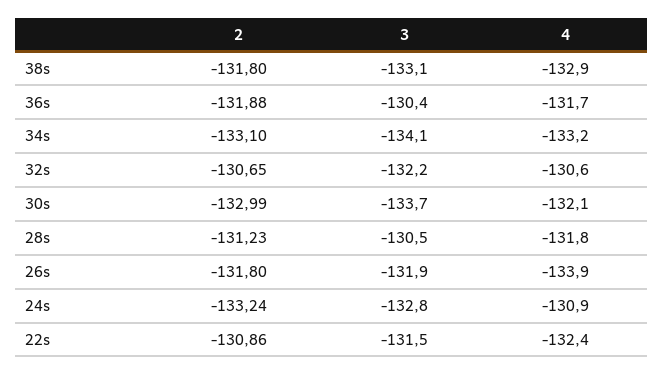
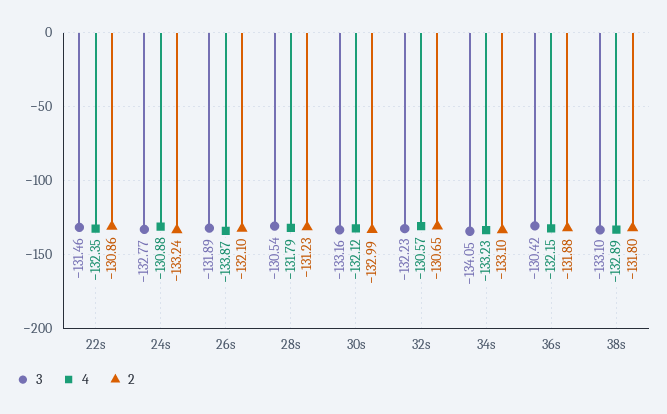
  {
    "2": {
      "38s": -131.8,
      "36s": -131.88,
      "34s": -133.1,
      "32s": -130.65,
      "30s": -132.99,
      "28s": -131.23,
-     "26s": -131.8,
+     "26s": -132.1,
      "24s": -133.24,
      "22s": -130.86
    },
    "3": {
      "38s": -133.1,
      "36s": -130.42,
      "34s": -134.05,
      "32s": -132.23,
-     "30s": -133.7,
+     "30s": -133.16,
      "28s": -130.54,
      "26s": -131.89,
      "24s": -132.77,
      "22s": -131.46
    },
    "4": {
      "38s": -132.89,
-     "36s": -131.7,
+     "36s": -132.15,
      "34s": -133.23,
      "32s": -130.57,
      "30s": -132.12,
      "28s": -131.79,
      "26s": -133.87,
      "24s": -130.88,
      "22s": -132.35
    }
  }

